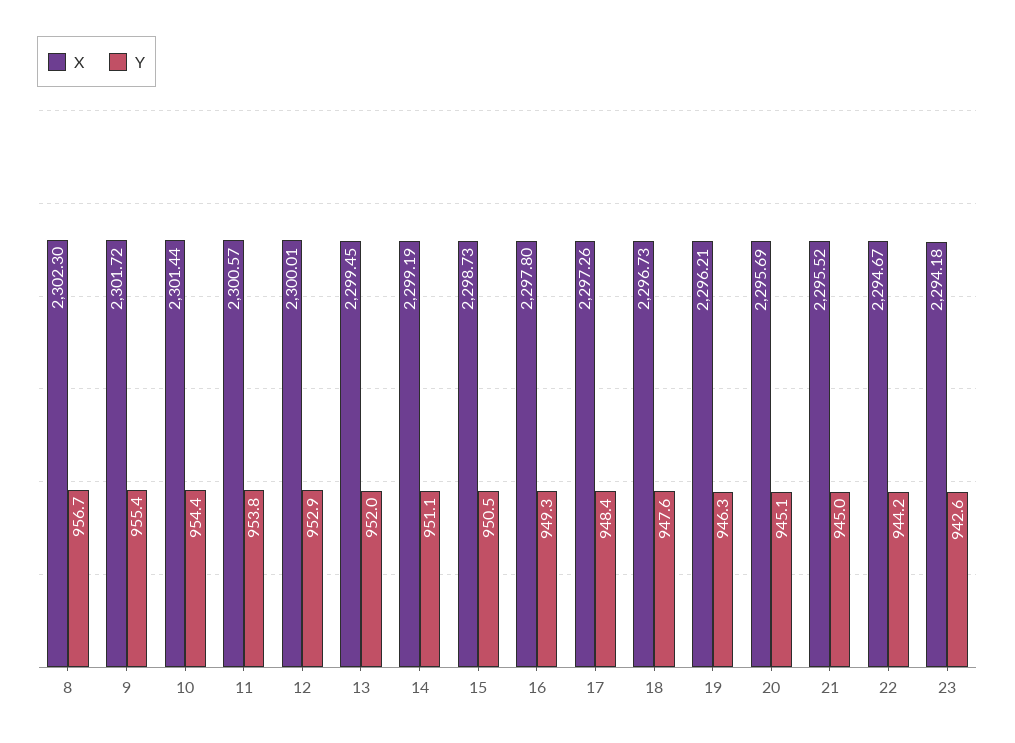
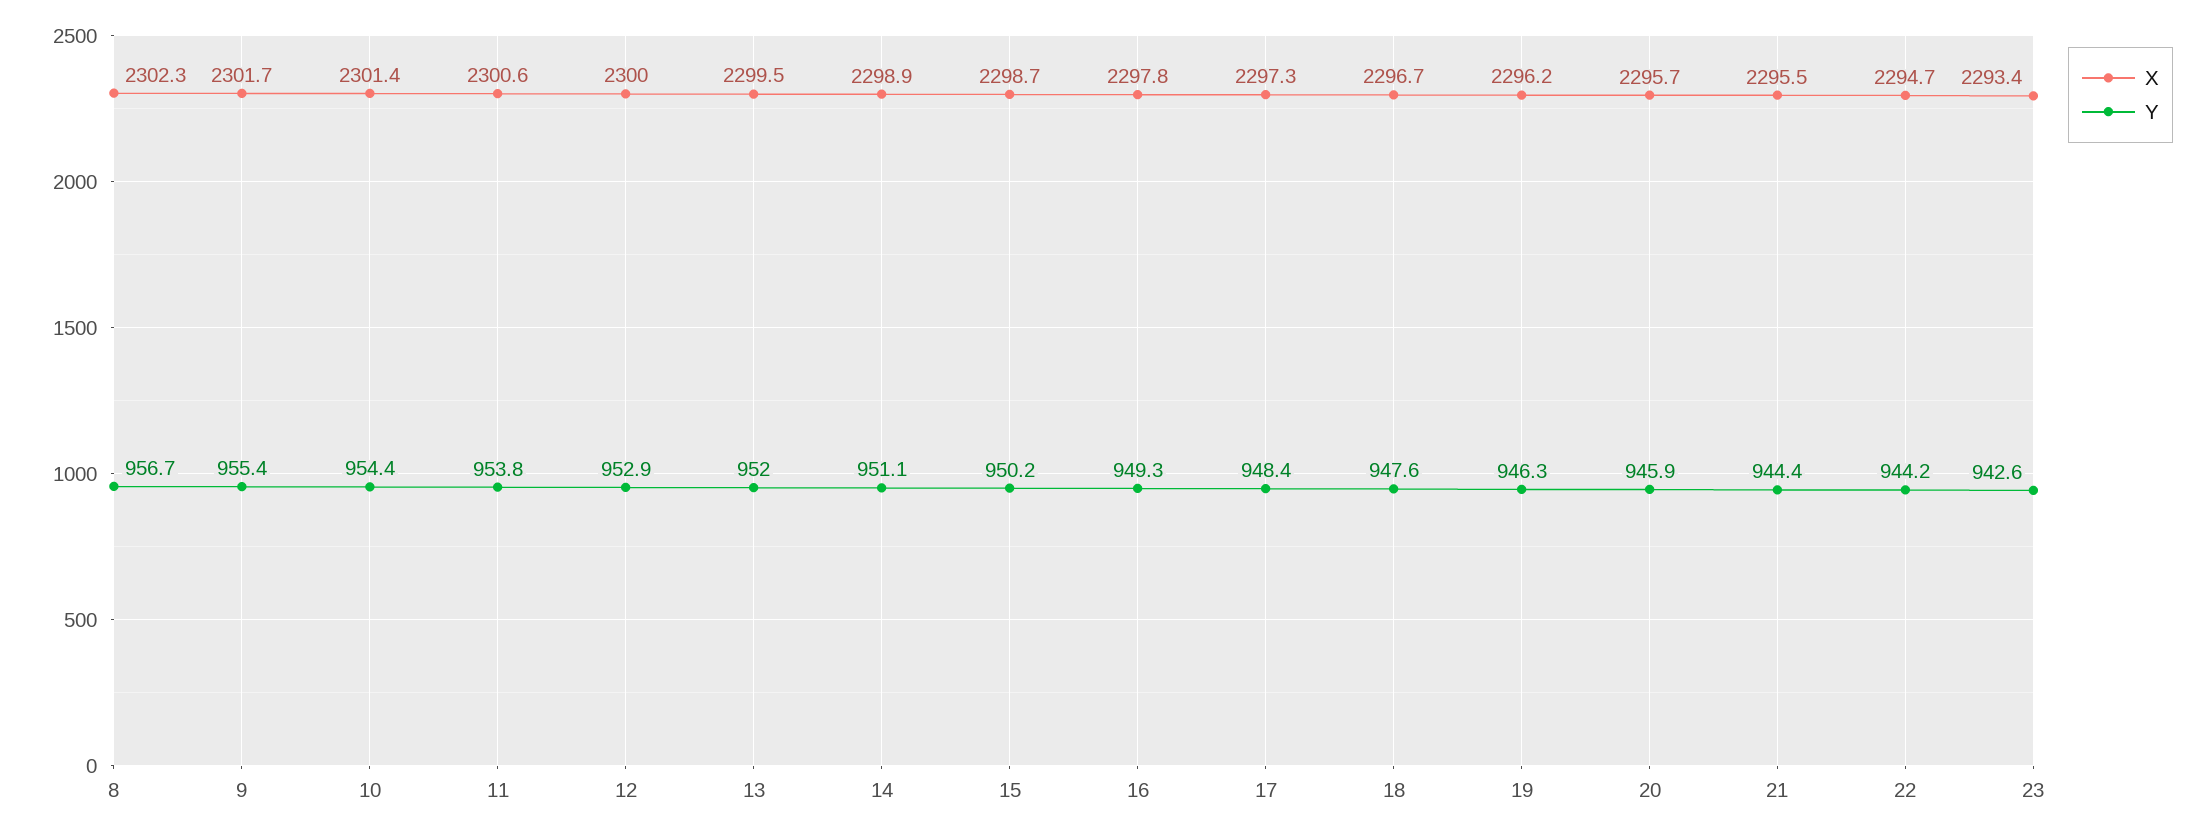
  {
    "X": {
      "8": 2302.3,
      "9": 2301.72,
      "10": 2301.44,
      "11": 2300.57,
      "12": 2300.01,
      "13": 2299.45,
-     "14": 2299.19,
+     "14": 2298.9,
      "15": 2298.73,
      "16": 2297.8,
      "17": 2297.26,
      "18": 2296.73,
      "19": 2296.21,
      "20": 2295.69,
      "21": 2295.52,
      "22": 2294.67,
-     "23": 2294.18
+     "23": 2293.4
    },
    "Y": {
      "8": 956.7,
      "9": 955.4,
      "10": 954.4,
      "11": 953.8,
      "12": 952.9,
      "13": 952,
      "14": 951.1,
-     "15": 950.5,
+     "15": 950.2,
      "16": 949.3,
      "17": 948.4,
      "18": 947.6,
      "19": 946.3,
-     "20": 945.1,
+     "20": 945.9,
-     "21": 945,
+     "21": 944.4,
      "22": 944.2,
      "23": 942.6
    }
  }

